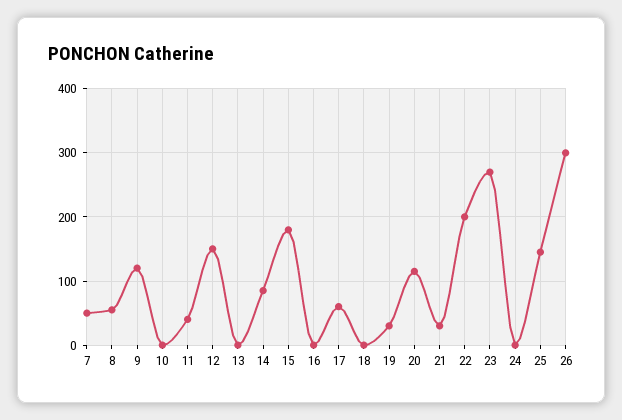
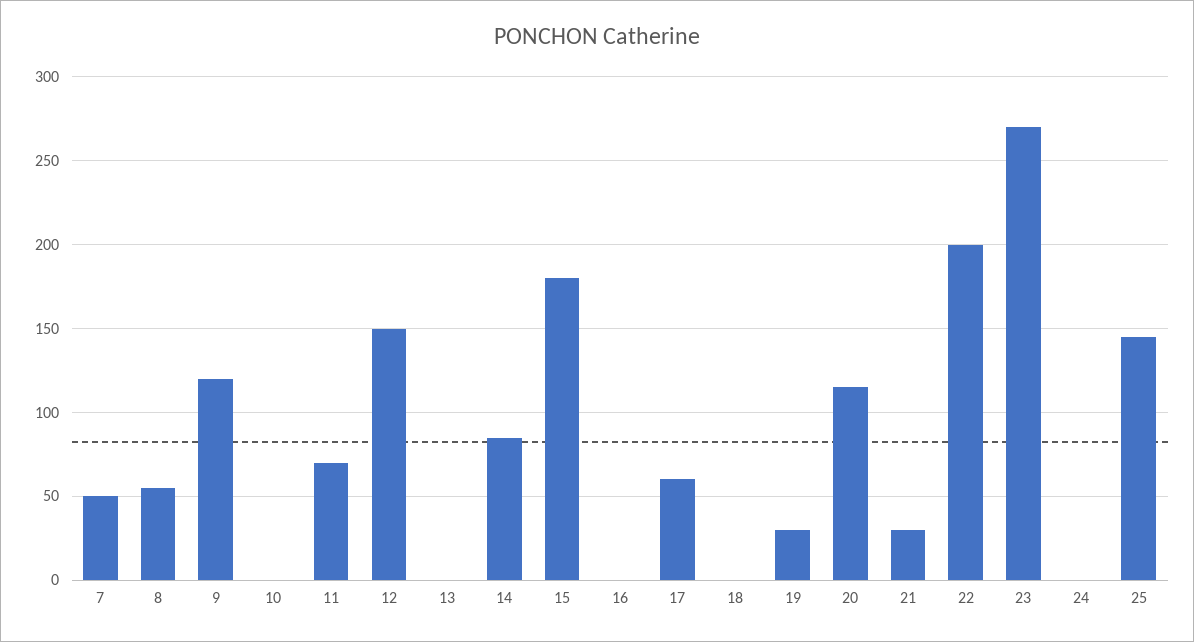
  {
    "7": 50,
    "8": 55,
    "9": 120,
    "10": 0,
-   "11": 40,
+   "11": 70,
    "12": 150,
    "13": 0,
    "14": 85,
    "15": 180,
    "16": 0,
    "17": 60,
    "18": 0,
    "19": 30,
    "20": 115,
    "21": 30,
    "22": 200,
    "23": 270,
    "24": 0,
-   "25": 145,
+   "25": 145
-   "26": 300
  }

